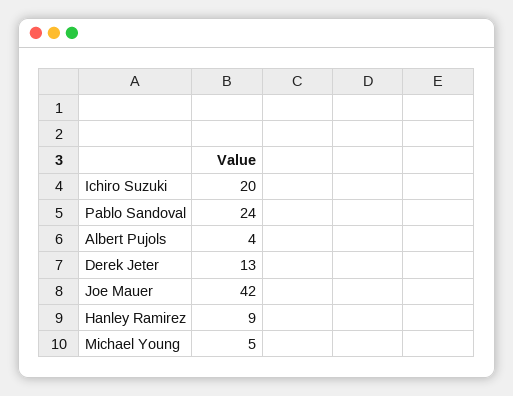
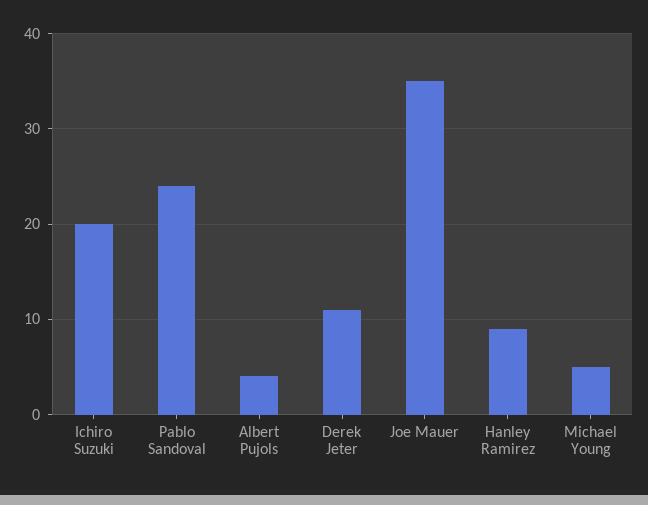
  {
    "Ichiro Suzuki": 20,
    "Pablo Sandoval": 24,
    "Albert Pujols": 4,
-   "Derek Jeter": 13,
+   "Derek Jeter": 11,
-   "Joe Mauer": 42,
+   "Joe Mauer": 35,
    "Hanley Ramirez": 9,
    "Michael Young": 5
  }

